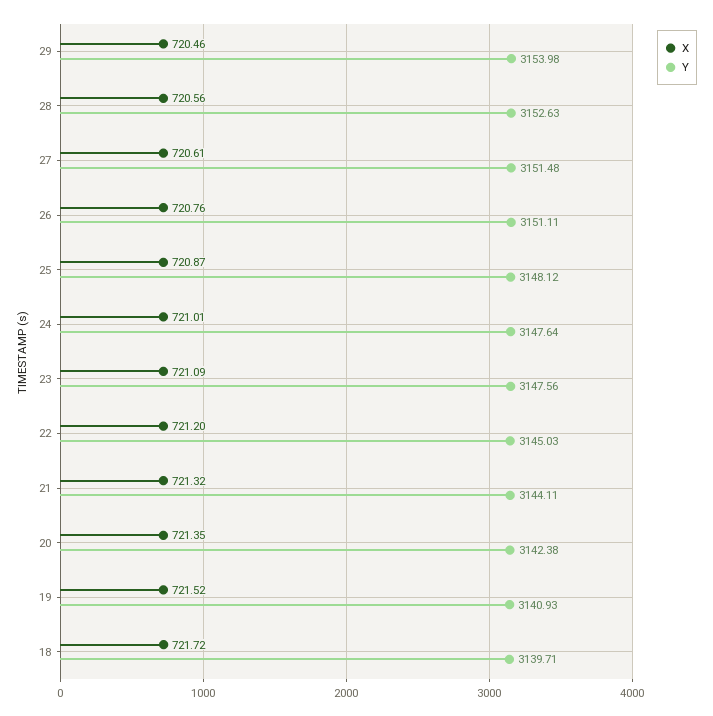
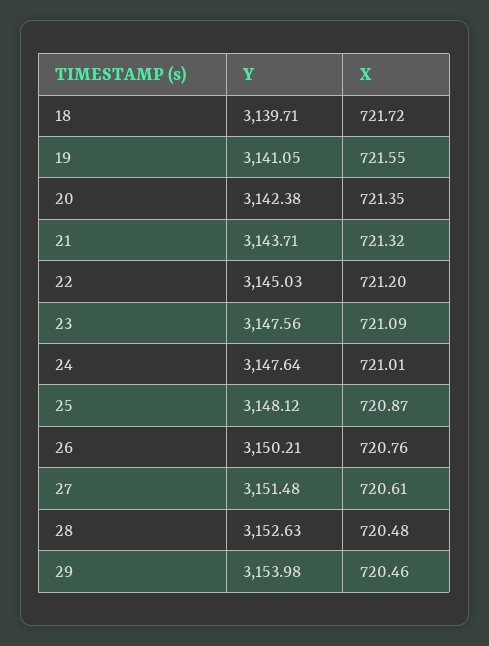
  {
    "X": {
      "29": 720.46,
-     "28": 720.56,
+     "28": 720.48,
      "27": 720.61,
      "26": 720.76,
      "25": 720.87,
      "24": 721.01,
      "23": 721.09,
      "22": 721.2,
      "21": 721.32,
      "20": 721.35,
-     "19": 721.52,
+     "19": 721.55,
      "18": 721.72
    },
    "Y": {
      "29": 3153.98,
      "28": 3152.63,
      "27": 3151.48,
-     "26": 3151.11,
+     "26": 3150.21,
      "25": 3148.12,
      "24": 3147.64,
      "23": 3147.56,
      "22": 3145.03,
-     "21": 3144.11,
+     "21": 3143.71,
      "20": 3142.38,
-     "19": 3140.93,
+     "19": 3141.05,
      "18": 3139.71
    }
  }

